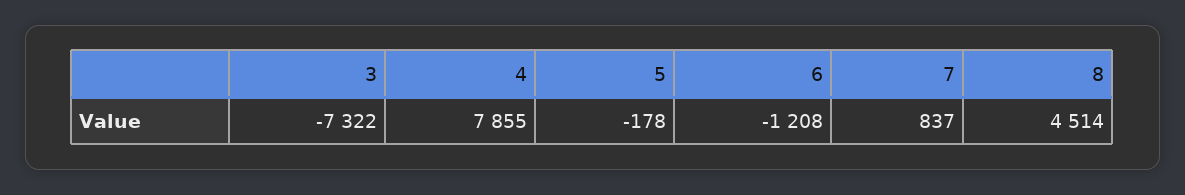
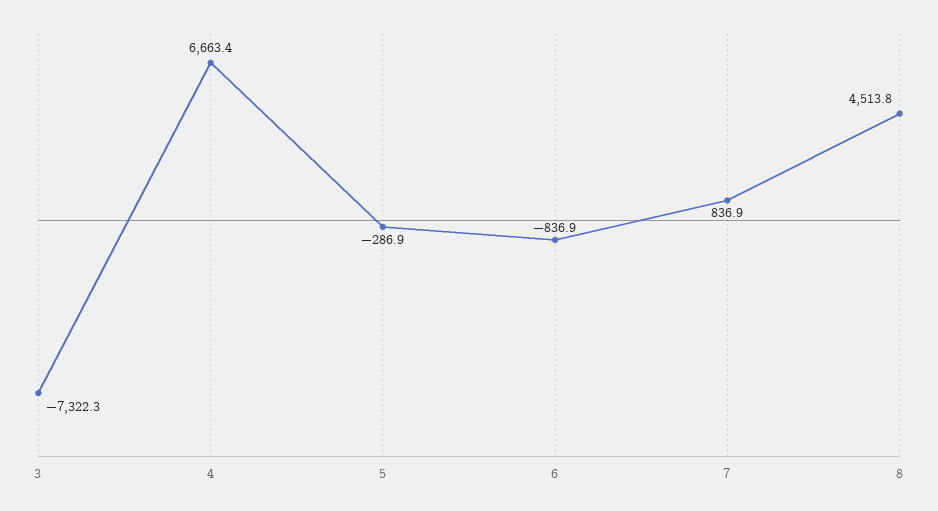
  {
    "3": -7322.3,
-   "4": 7855,
+   "4": 6663.4,
-   "5": -178,
+   "5": -286.9,
-   "6": -1208,
+   "6": -836.9,
    "7": 836.9,
    "8": 4513.8
  }

